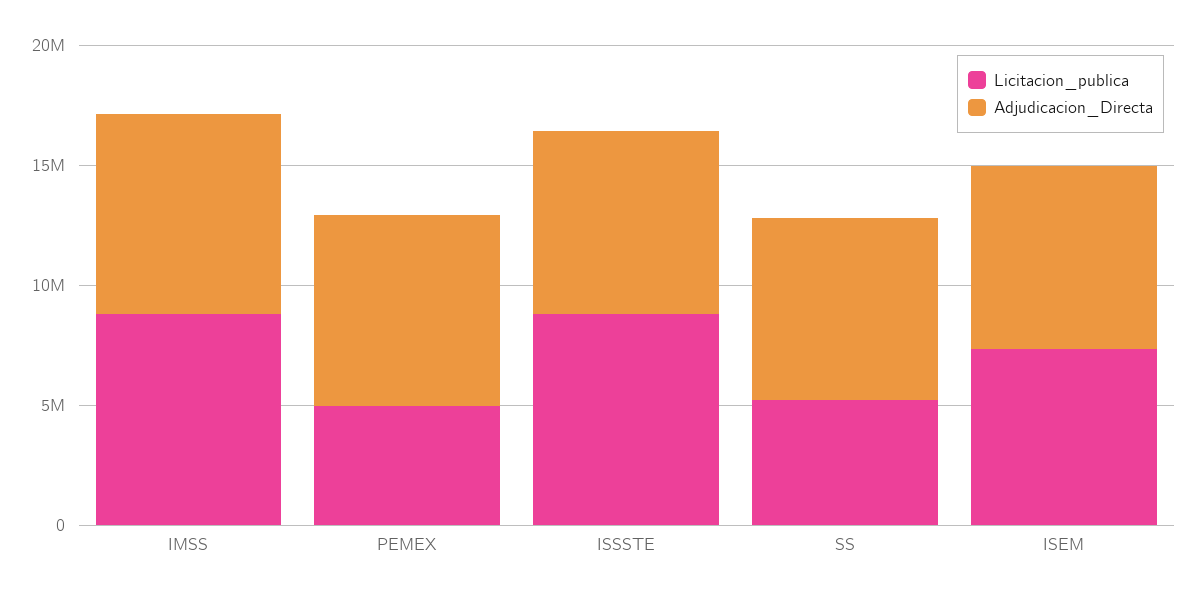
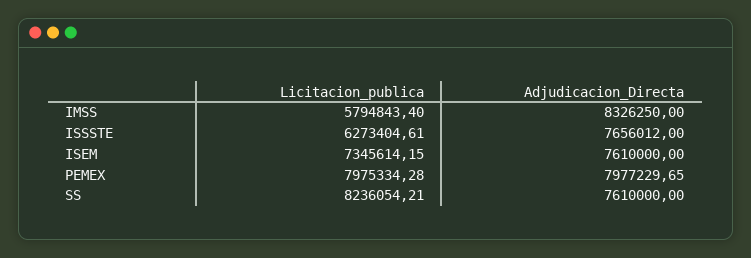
  {
    "Licitacion_publica": {
-     "IMSS": 9000000,
+     "IMSS": 5794843.4,
-     "PEMEX": 5000000,
+     "PEMEX": 7975334.28,
-     "ISSSTE": 9000000,
+     "ISSSTE": 6273404.61,
-     "SS": 5000000,
+     "SS": 8236054.21,
      "ISEM": 7345614.15
    },
    "Adjudicacion_Directa": {
      "IMSS": 8326250,
      "PEMEX": 7977229.65,
      "ISSSTE": 7656012,
      "SS": 7610000,
      "ISEM": 7610000
    }
  }

